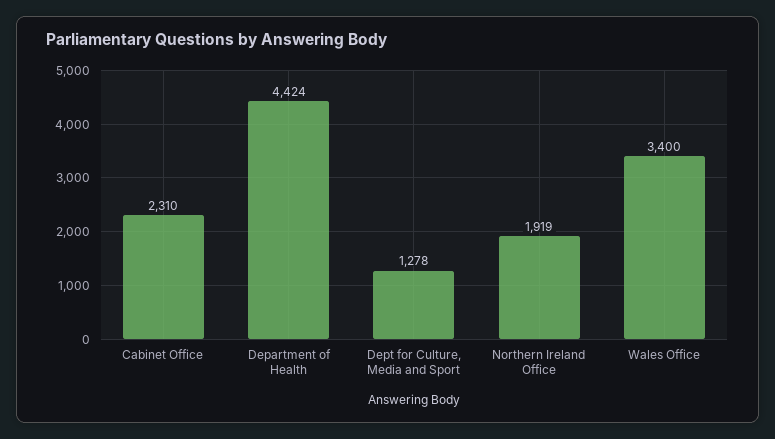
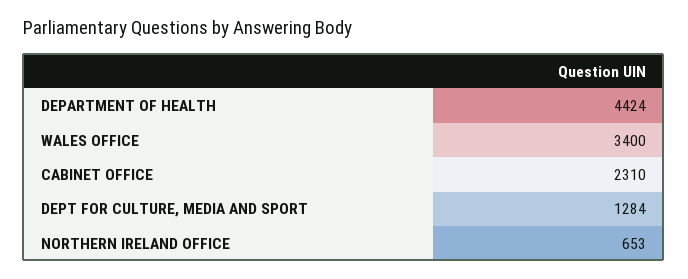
  {
    "Cabinet Office": 2310,
    "Department of Health": 4424,
-   "Dept for Culture, Media and Sport": 1278,
+   "Dept for Culture, Media and Sport": 1284,
-   "Northern Ireland Office": 1919,
+   "Northern Ireland Office": 653,
    "Wales Office": 3400
  }

